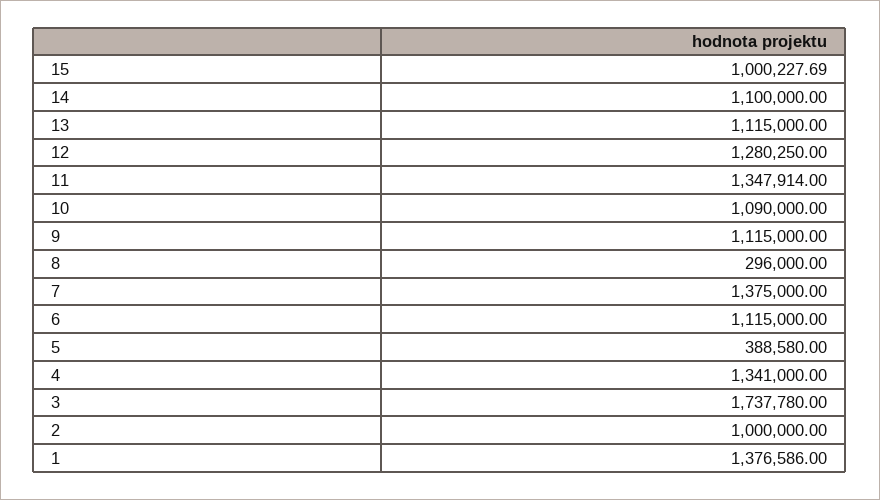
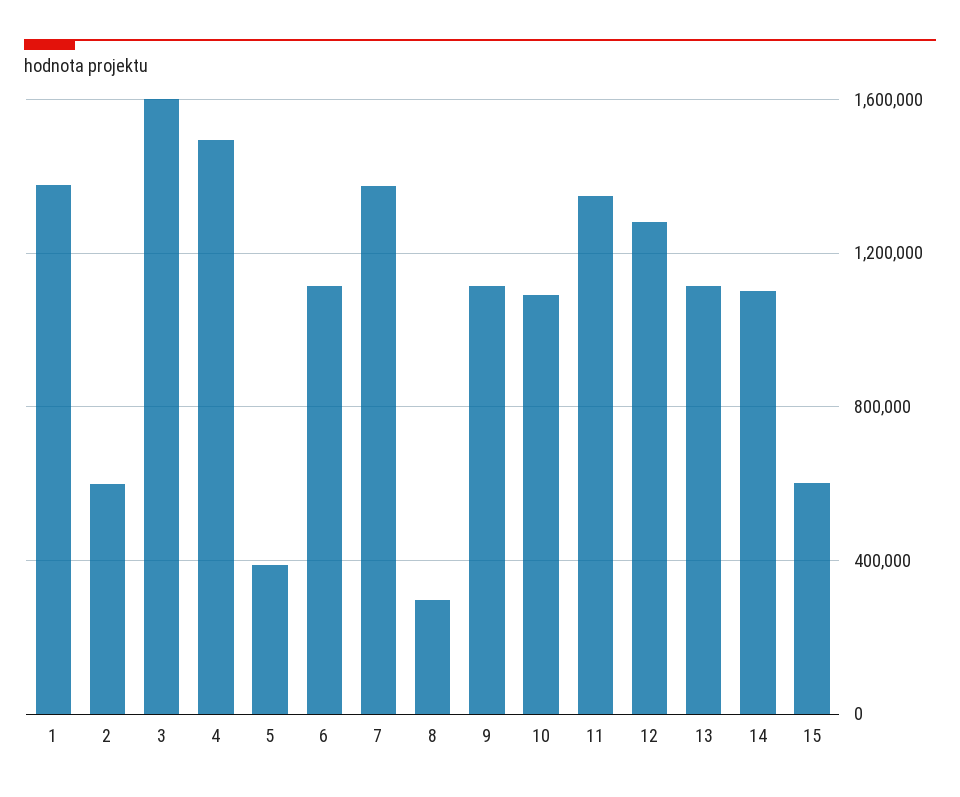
  {
-   "15": 1000227.69,
+   "15": 600000,
    "14": 1100000,
    "13": 1115000,
    "12": 1280250,
    "11": 1347914,
    "10": 1090000,
    "9": 1115000,
    "8": 296000,
    "7": 1375000,
    "6": 1115000,
    "5": 388580,
-   "4": 1341000,
+   "4": 1500000,
-   "3": 1737780,
+   "3": 1600000,
-   "2": 1000000,
+   "2": 600000,
    "1": 1376586
  }

